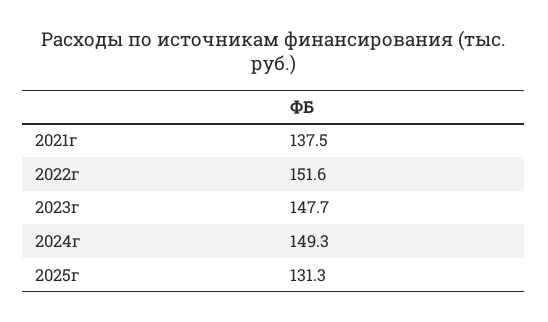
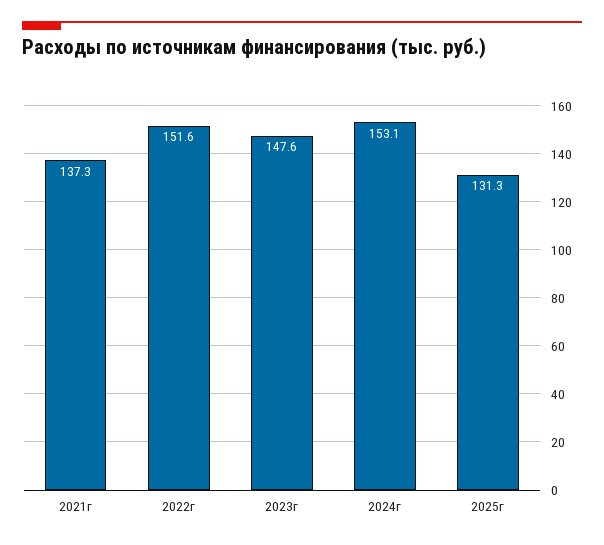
  {
-   "2021г": 137.5,
+   "2021г": 137.3,
    "2022г": 151.6,
-   "2023г": 147.7,
+   "2023г": 147.6,
-   "2024г": 149.3,
+   "2024г": 153.1,
    "2025г": 131.3
  }

